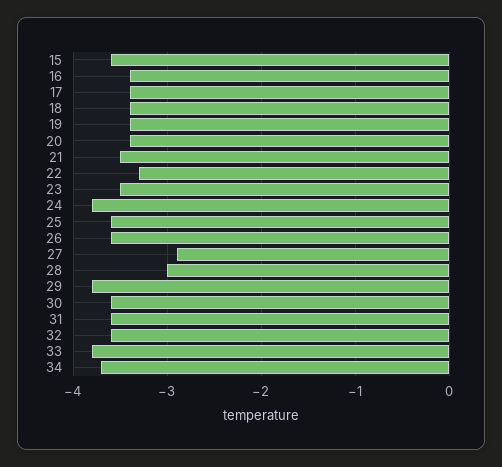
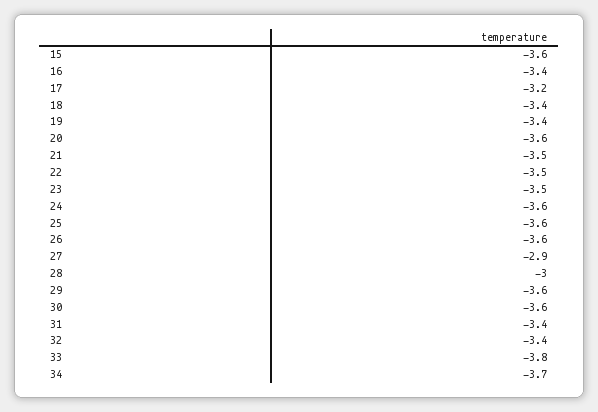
  {
    "15": -3.6,
    "16": -3.4,
-   "17": -3.4,
+   "17": -3.2,
    "18": -3.4,
    "19": -3.4,
-   "20": -3.4,
+   "20": -3.6,
    "21": -3.5,
-   "22": -3.3,
+   "22": -3.5,
    "23": -3.5,
-   "24": -3.8,
+   "24": -3.6,
    "25": -3.6,
    "26": -3.6,
    "27": -2.9,
    "28": -3,
-   "29": -3.8,
+   "29": -3.6,
    "30": -3.6,
-   "31": -3.6,
+   "31": -3.4,
-   "32": -3.6,
+   "32": -3.4,
    "33": -3.8,
    "34": -3.7
  }

